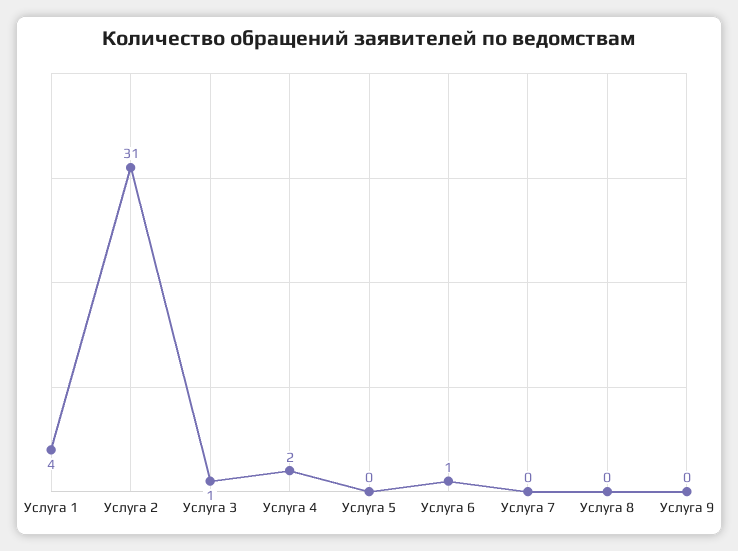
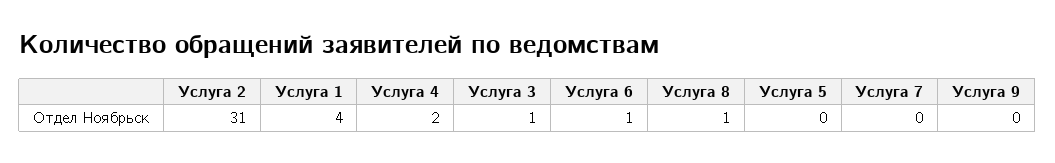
  {
    "Услуга 1": 4,
    "Услуга 2": 31,
    "Услуга 3": 1,
    "Услуга 4": 2,
    "Услуга 5": 0,
    "Услуга 6": 1,
    "Услуга 7": 0,
-   "Услуга 8": 0,
+   "Услуга 8": 1,
    "Услуга 9": 0
  }

